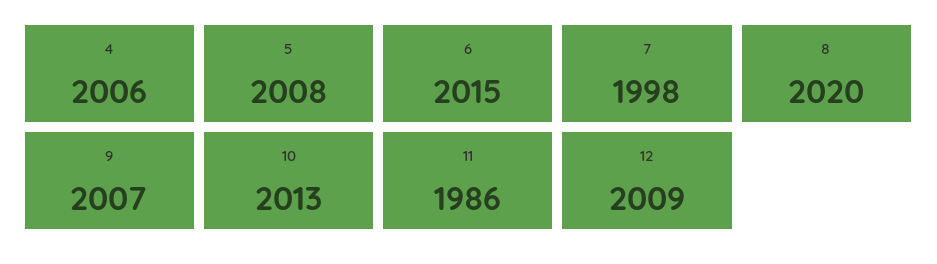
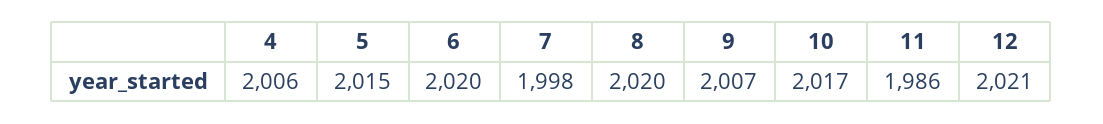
  {
    "4": 2006,
-   "5": 2008,
+   "5": 2015,
-   "6": 2015,
+   "6": 2020,
    "7": 1998,
    "8": 2020,
    "9": 2007,
-   "10": 2013,
+   "10": 2017,
    "11": 1986,
-   "12": 2009
+   "12": 2021
  }

